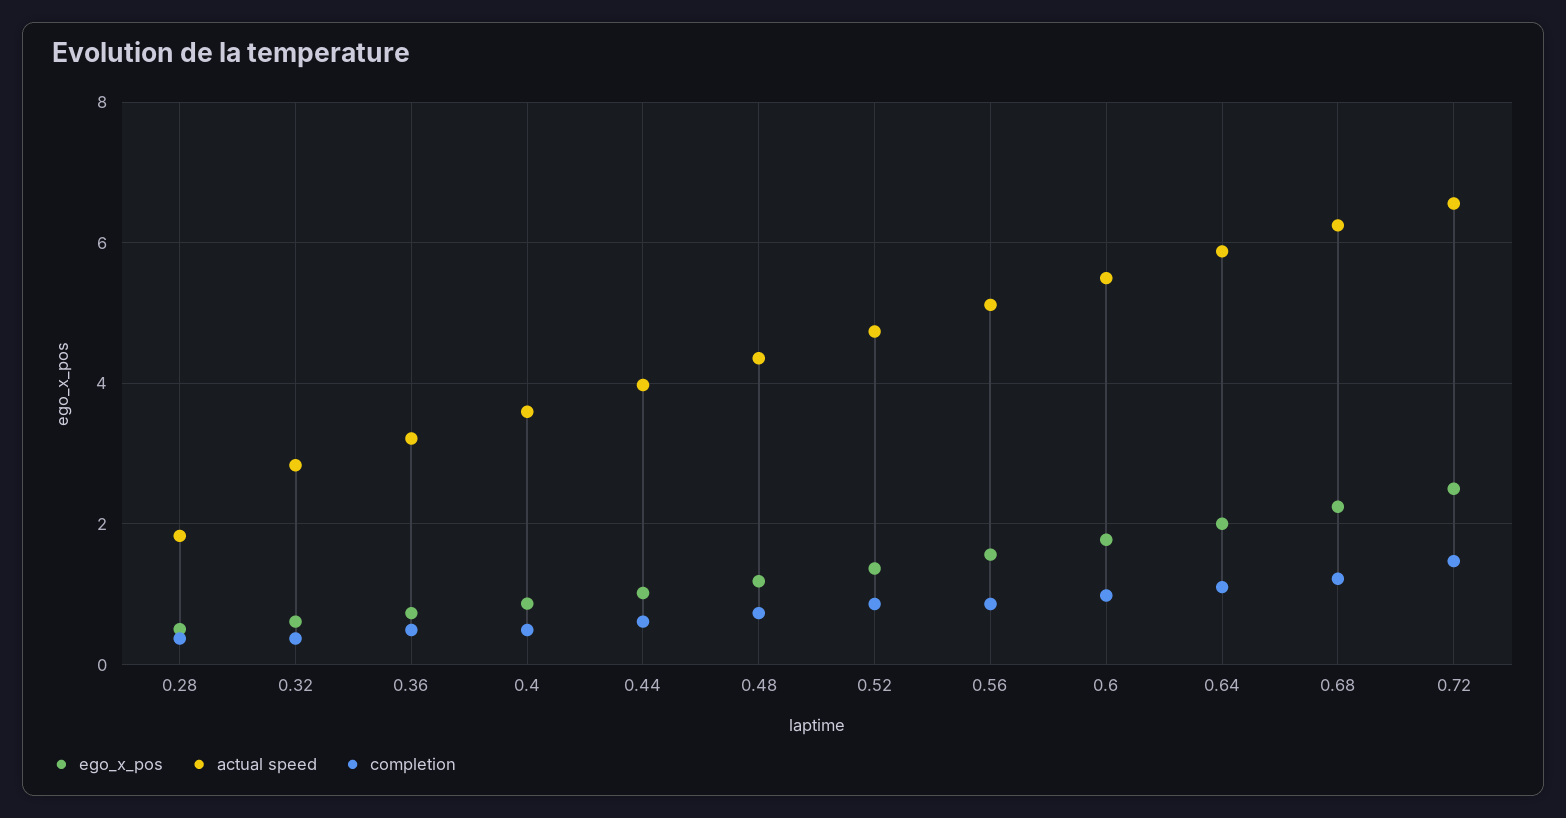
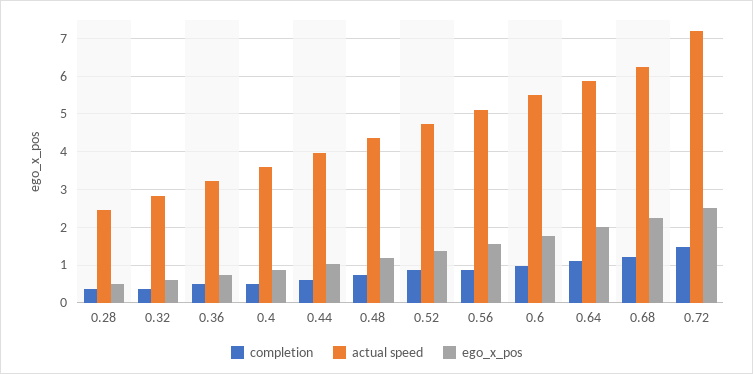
  {
    "ego_x_pos": {
      "0.28": 0.6,
      "0.32": 0.6,
      "0.36": 0.8,
      "0.4": 0.8,
      "0.44": 1,
      "0.48": 1.2,
      "0.52": 1.4,
      "0.56": 1.6,
      "0.6": 1.8,
      "0.64": 2,
      "0.68": 2.2,
      "0.72": 2.6
    },
    "actual speed": {
-     "0.28": 1.8,
+     "0.28": 2.4,
      "0.32": 2.8,
      "0.36": 3.2,
      "0.4": 3.6,
      "0.44": 4,
      "0.48": 4.4,
      "0.52": 4.8,
      "0.56": 5.2,
      "0.6": 5.4,
      "0.64": 5.8,
      "0.68": 6.2,
-     "0.72": 6.6
+     "0.72": 7.2
    },
    "completion": {
      "0.28": 0.4,
      "0.32": 0.4,
      "0.36": 0.4,
      "0.4": 0.4,
      "0.44": 0.6,
      "0.48": 0.8,
      "0.52": 0.8,
      "0.56": 0.8,
      "0.6": 1,
      "0.64": 1.2,
      "0.68": 1.2,
      "0.72": 1.4
    }
  }

